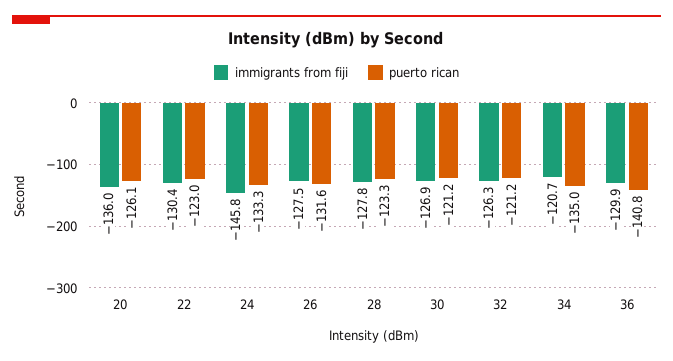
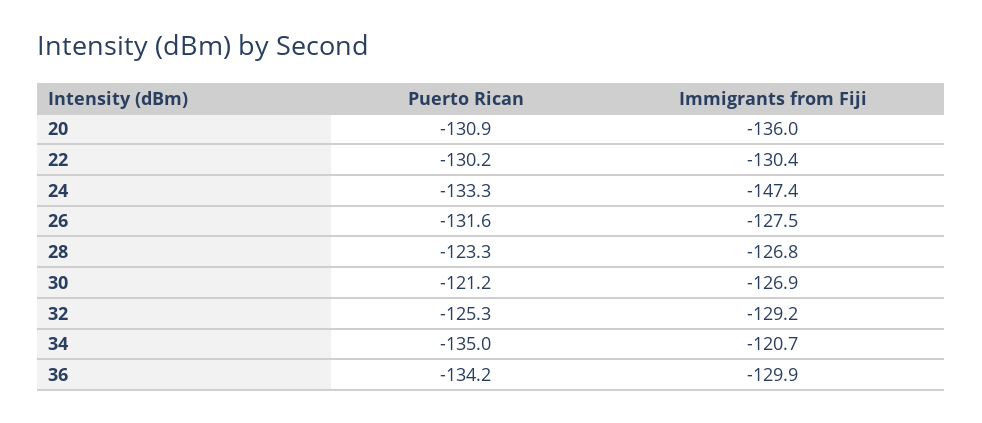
  {
    "immigrants from fiji": {
      "20": -136,
      "22": -130.4,
-     "24": -145.8,
+     "24": -147.4,
      "26": -127.5,
-     "28": -127.8,
+     "28": -126.8,
      "30": -126.9,
-     "32": -126.3,
+     "32": -129.2,
      "34": -120.7,
      "36": -129.9
    },
    "puerto rican": {
-     "20": -126.1,
+     "20": -130.9,
-     "22": -123,
+     "22": -130.2,
      "24": -133.3,
      "26": -131.6,
      "28": -123.3,
      "30": -121.2,
-     "32": -121.2,
+     "32": -125.3,
      "34": -135,
-     "36": -140.8
+     "36": -134.2
    }
  }

